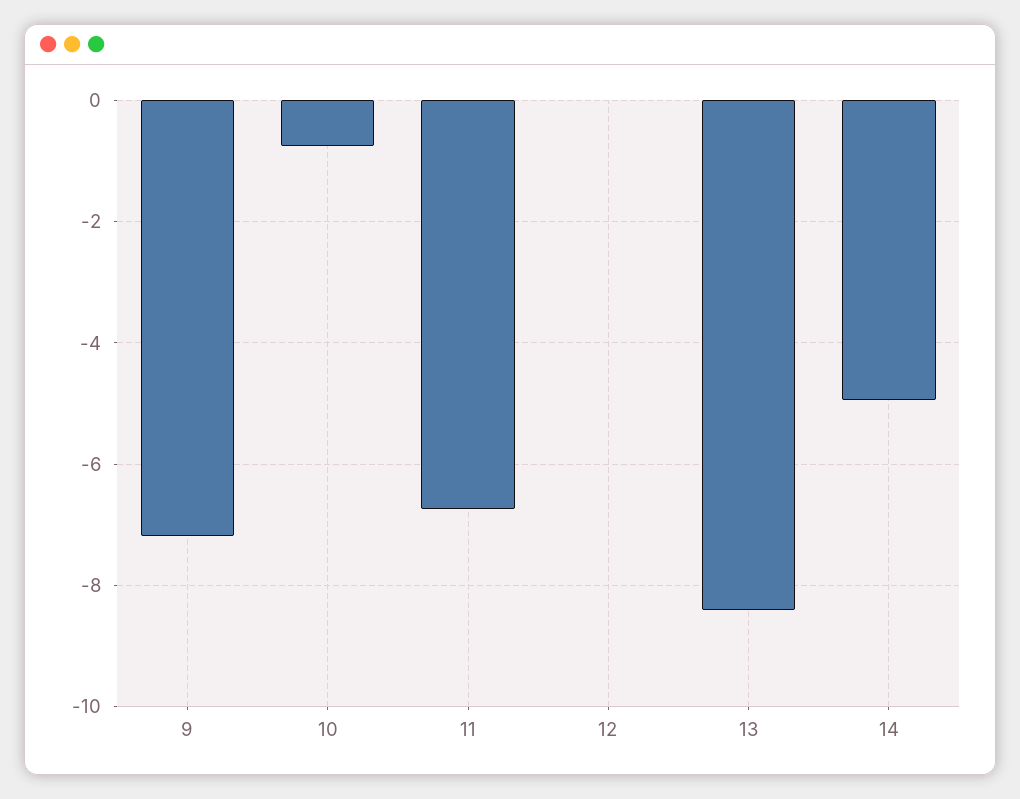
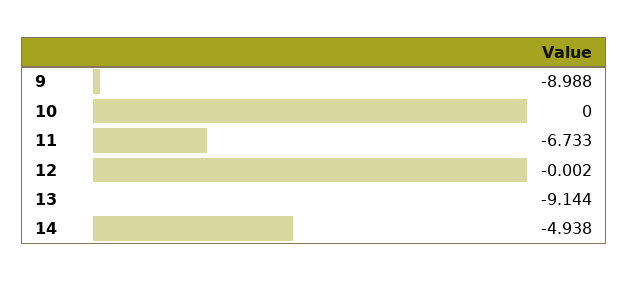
  {
-   "9": -7.2,
+   "9": -8.988,
-   "10": -0.8,
+   "10": 0,
    "11": -6.733,
    "12": -0.002,
-   "13": -8.4,
+   "13": -9.144,
    "14": -4.938
  }

